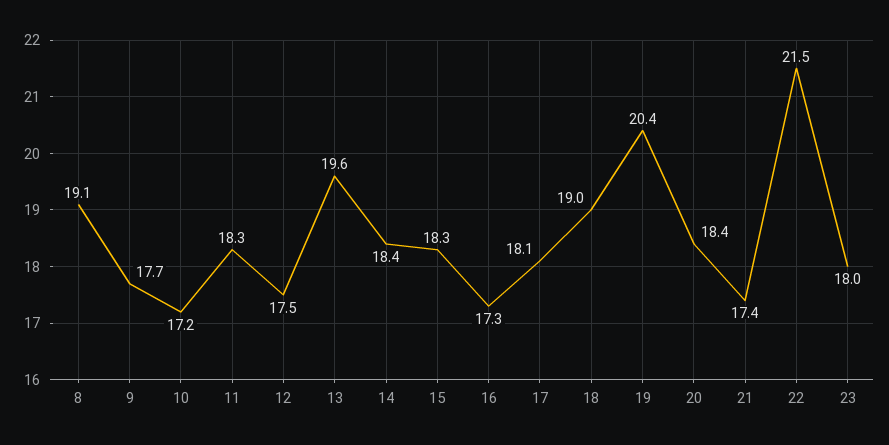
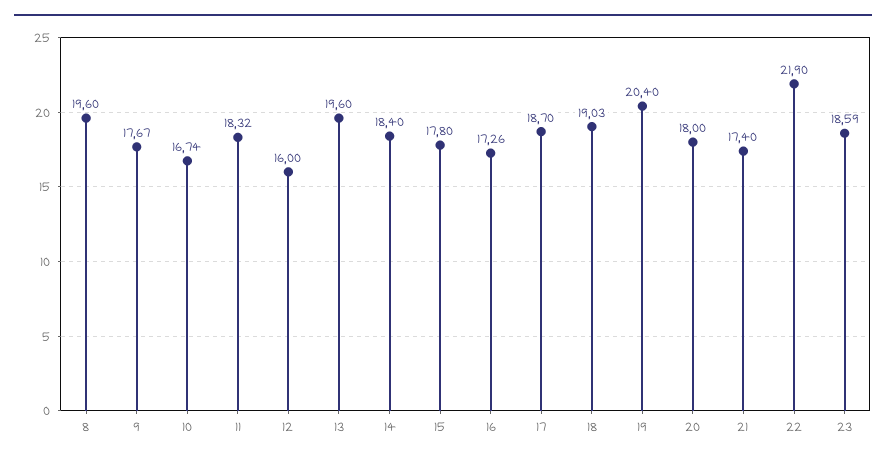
  {
-   "8": 19.1,
+   "8": 19.6,
    "9": 17.67,
-   "10": 17.2,
+   "10": 16.74,
    "11": 18.32,
-   "12": 17.5,
+   "12": 16,
    "13": 19.6,
    "14": 18.4,
-   "15": 18.3,
+   "15": 17.8,
    "16": 17.26,
-   "17": 18.1,
+   "17": 18.7,
    "18": 19.03,
    "19": 20.4,
-   "20": 18.4,
+   "20": 18,
    "21": 17.4,
-   "22": 21.5,
+   "22": 21.9,
-   "23": 18
+   "23": 18.59
  }

